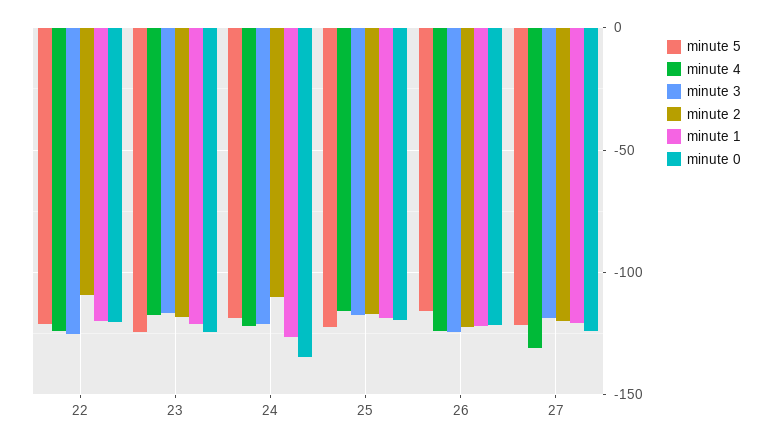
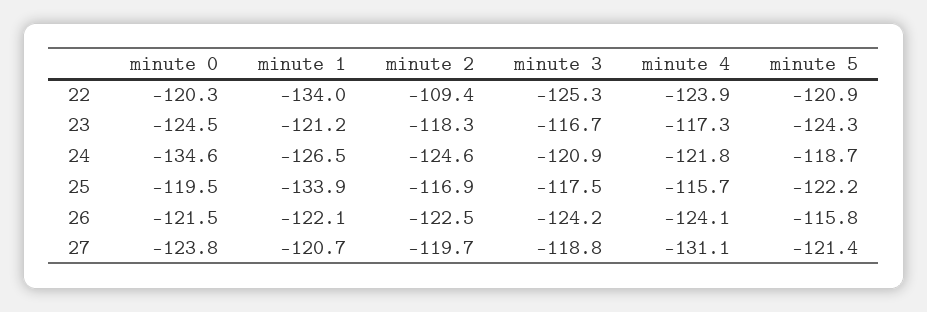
  {
    "minute 5": {
      "22": -120.9,
      "23": -124.3,
      "24": -118.7,
      "25": -122.2,
      "26": -115.8,
      "27": -121.4
    },
    "minute 4": {
      "22": -123.9,
      "23": -117.3,
      "24": -121.8,
      "25": -115.7,
      "26": -124.1,
      "27": -131.1
    },
    "minute 3": {
      "22": -125.3,
      "23": -116.7,
      "24": -120.9,
      "25": -117.5,
      "26": -124.2,
      "27": -118.8
    },
    "minute 2": {
      "22": -109.4,
      "23": -118.3,
-     "24": -110,
+     "24": -124.6,
      "25": -116.9,
      "26": -122.5,
      "27": -119.7
    },
    "minute 1": {
-     "22": -120,
+     "22": -134,
      "23": -121.2,
      "24": -126.5,
-     "25": -120,
+     "25": -133.9,
      "26": -122.1,
      "27": -120.7
    },
    "minute 0": {
      "22": -120.3,
      "23": -124.5,
      "24": -134.6,
      "25": -119.5,
      "26": -121.5,
      "27": -123.8
    }
  }

